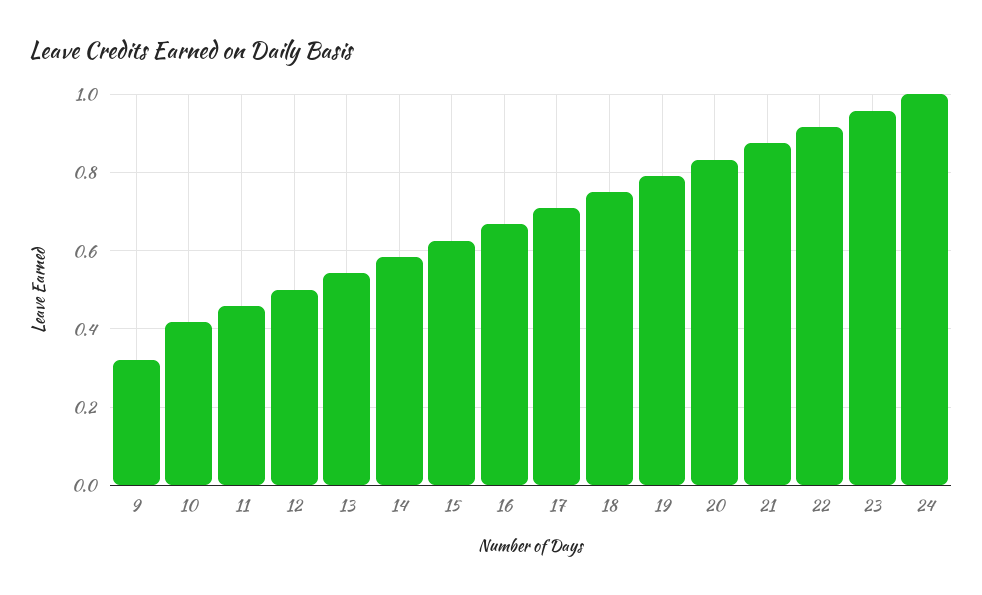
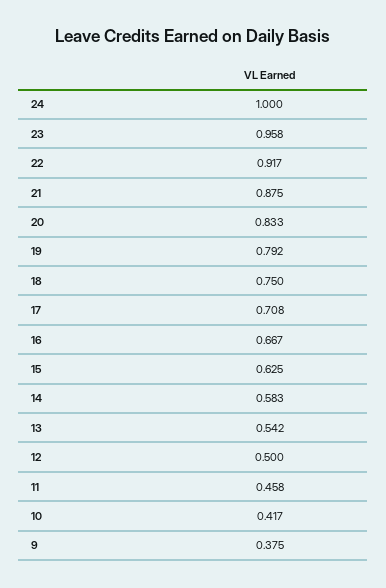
  {
-   "9": 0.32,
+   "9": 0.375,
    "10": 0.417,
    "11": 0.458,
    "12": 0.5,
    "13": 0.542,
    "14": 0.583,
    "15": 0.625,
    "16": 0.667,
    "17": 0.708,
    "18": 0.75,
    "19": 0.792,
    "20": 0.833,
    "21": 0.875,
    "22": 0.917,
    "23": 0.958,
    "24": 1
  }

